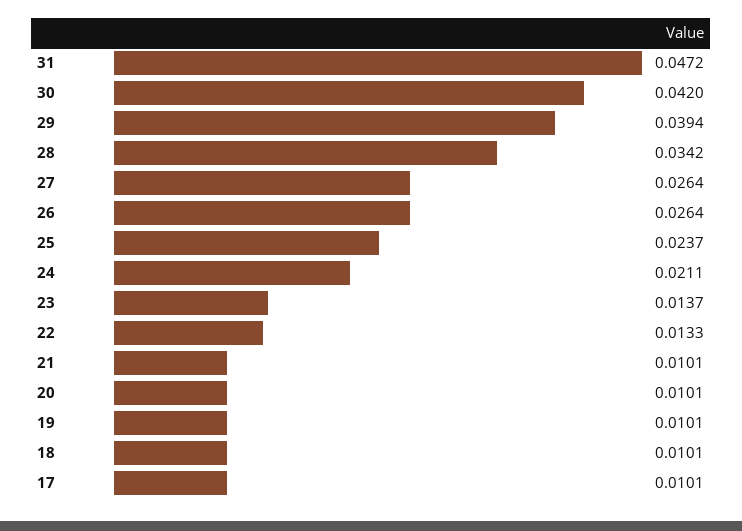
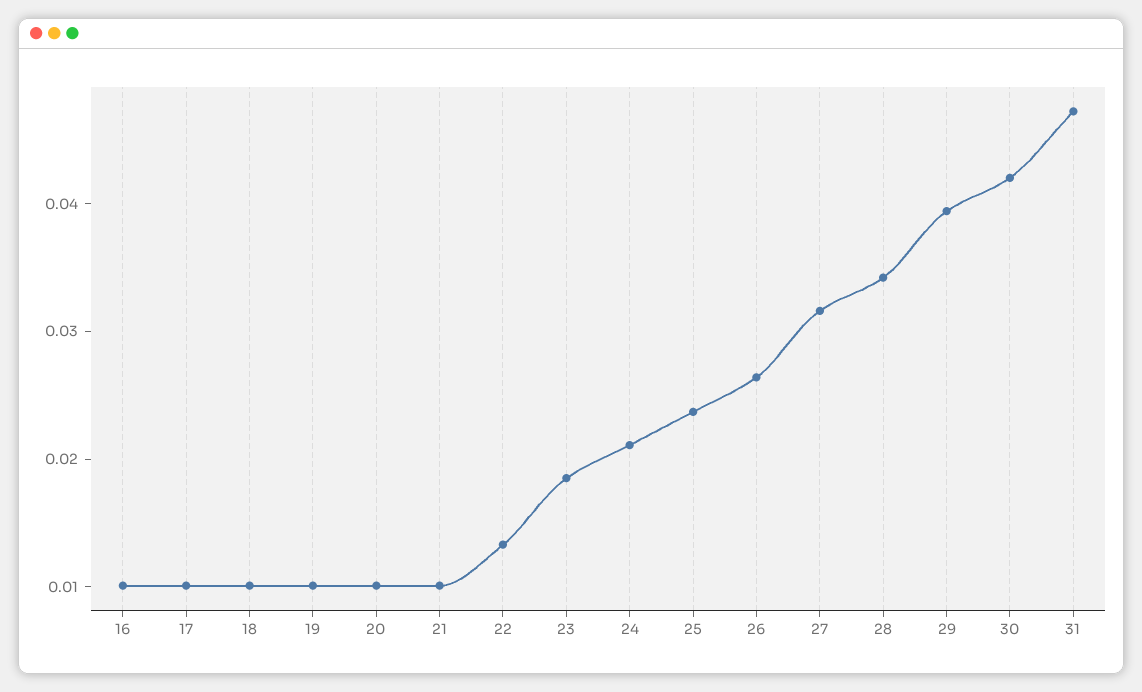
  {
    "31": 0.0472,
    "30": 0.042,
    "29": 0.0394,
    "28": 0.0342,
-   "27": 0.0264,
+   "27": 0.032,
    "26": 0.0264,
    "25": 0.0237,
    "24": 0.0211,
-   "23": 0.0137,
+   "23": 0.018,
    "22": 0.0133,
    "21": 0.0101,
    "20": 0.0101,
    "19": 0.0101,
    "18": 0.0101,
-   "17": 0.0101
+   "17": 0.0101,
+   "16": 0.01
  }

